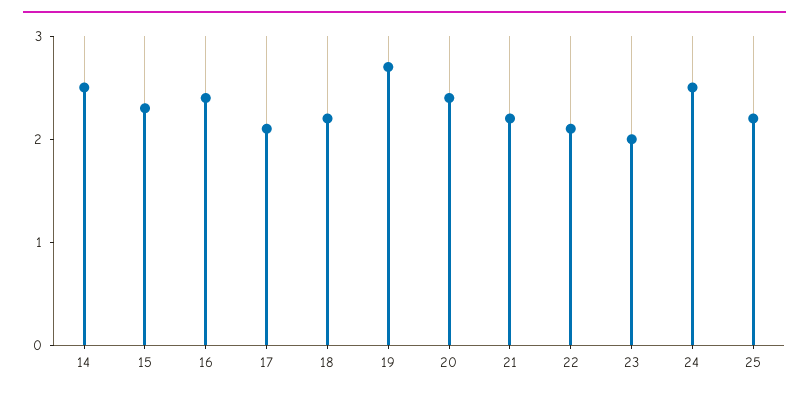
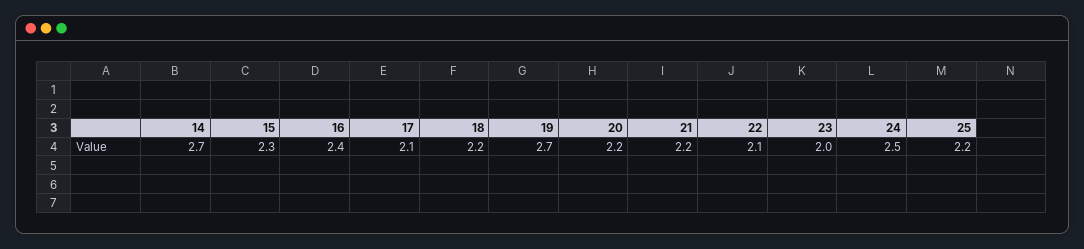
  {
-   "14": 2.5,
+   "14": 2.7,
    "15": 2.3,
    "16": 2.4,
    "17": 2.1,
    "18": 2.2,
    "19": 2.7,
-   "20": 2.4,
+   "20": 2.2,
    "21": 2.2,
    "22": 2.1,
    "23": 2,
    "24": 2.5,
    "25": 2.2
  }

